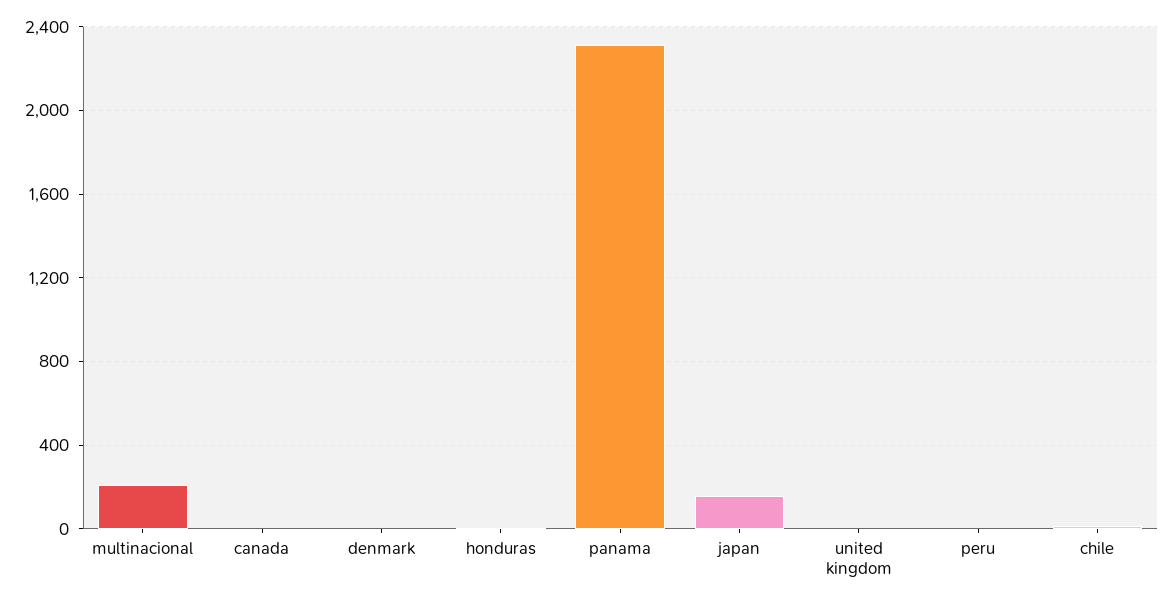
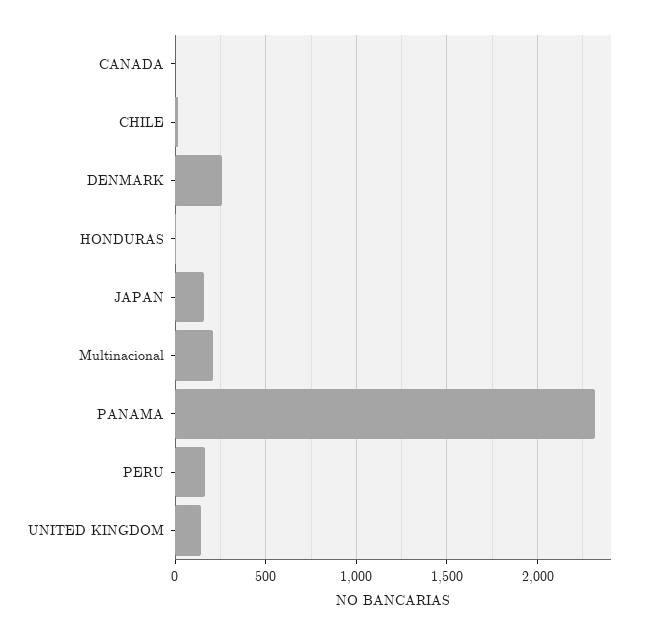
  {
    "multinacional": 200,
    "canada": 0,
-   "denmark": 0,
+   "denmark": 250,
    "honduras": 0,
    "panama": 2300,
    "japan": 150,
-   "united kingdom": 0,
+   "united kingdom": 150,
-   "peru": 0,
+   "peru": 150,
    "chile": 0
  }

